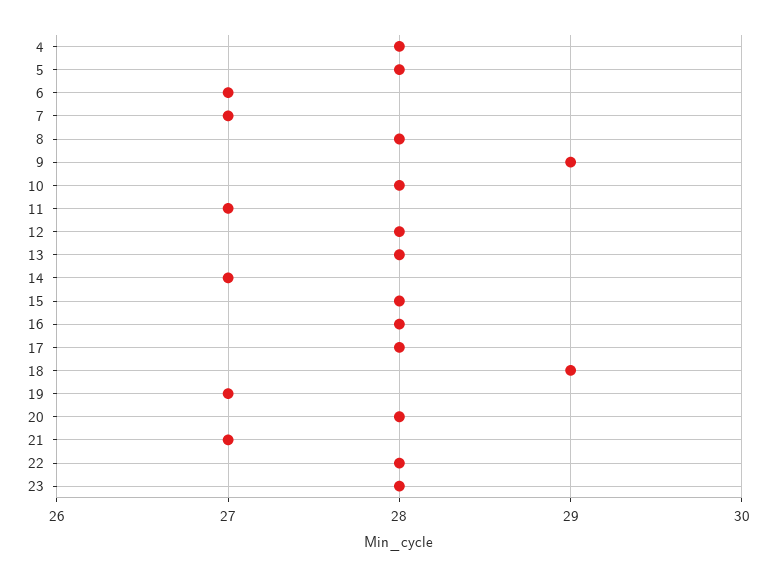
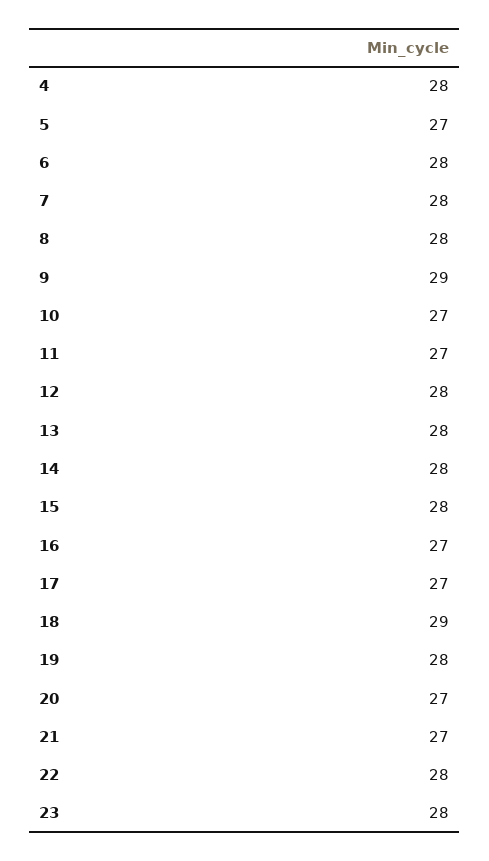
  {
    "4": 28,
-   "5": 28,
+   "5": 27,
-   "6": 27,
+   "6": 28,
-   "7": 27,
+   "7": 28,
    "8": 28,
    "9": 29,
-   "10": 28,
+   "10": 27,
    "11": 27,
    "12": 28,
    "13": 28,
-   "14": 27,
+   "14": 28,
    "15": 28,
-   "16": 28,
+   "16": 27,
-   "17": 28,
+   "17": 27,
    "18": 29,
-   "19": 27,
+   "19": 28,
-   "20": 28,
+   "20": 27,
    "21": 27,
    "22": 28,
    "23": 28
  }

